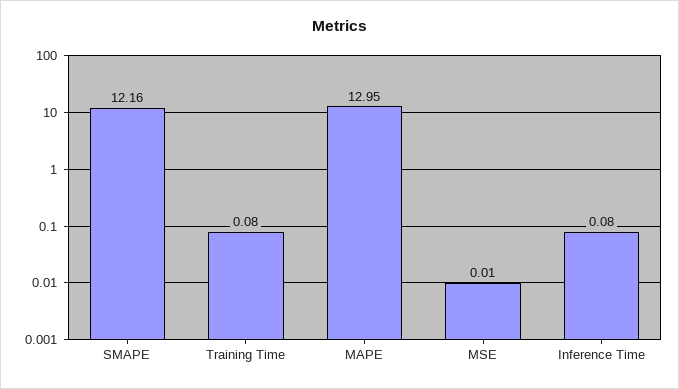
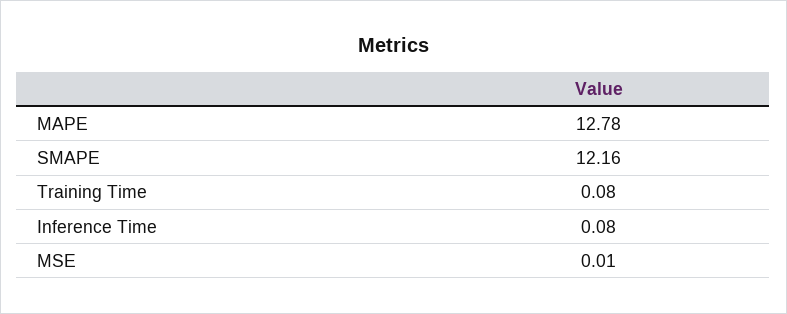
  {
    "SMAPE": 12.16,
    "Training Time": 0.08,
-   "MAPE": 12.95,
+   "MAPE": 12.78,
    "MSE": 0.01,
    "Inference Time": 0.08
  }

